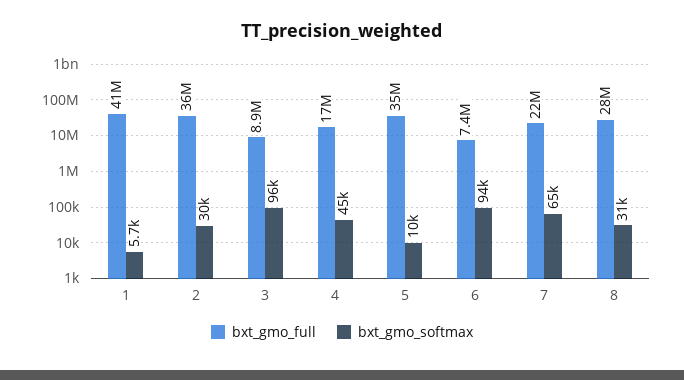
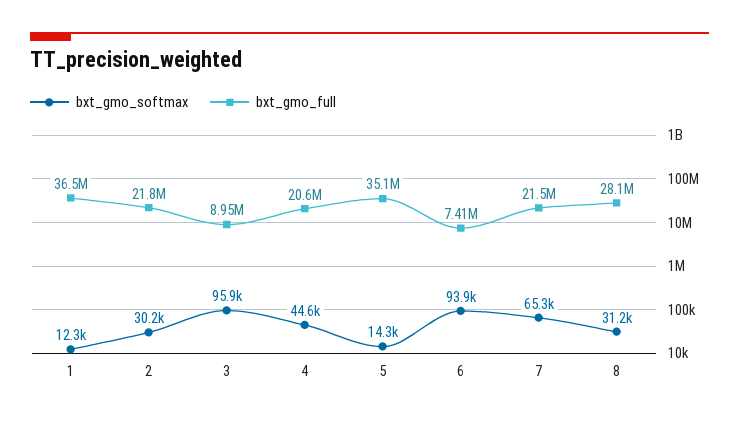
  {
    "bxt_gmo_full": {
-     "1": 41000000,
+     "1": 36500000,
-     "2": 36000000,
+     "2": 21800000,
      "3": 8950000,
-     "4": 17000000,
+     "4": 20600000,
      "5": 35100000,
      "6": 7410000,
      "7": 21500000,
      "8": 28100000
    },
    "bxt_gmo_softmax": {
-     "1": 5700,
+     "1": 12300,
      "2": 30200,
      "3": 95900,
      "4": 44600,
-     "5": 10000,
+     "5": 14300,
      "6": 93900,
      "7": 65300,
      "8": 31200
    }
  }

